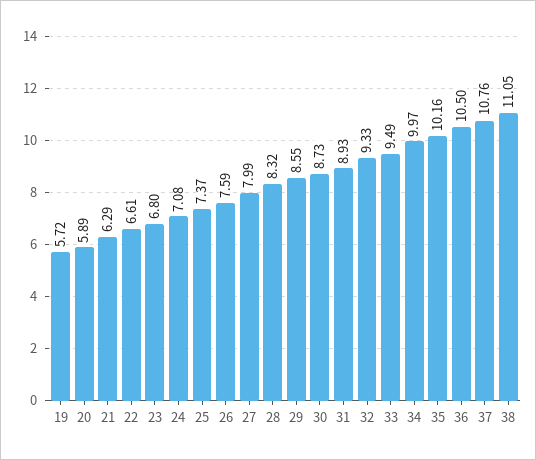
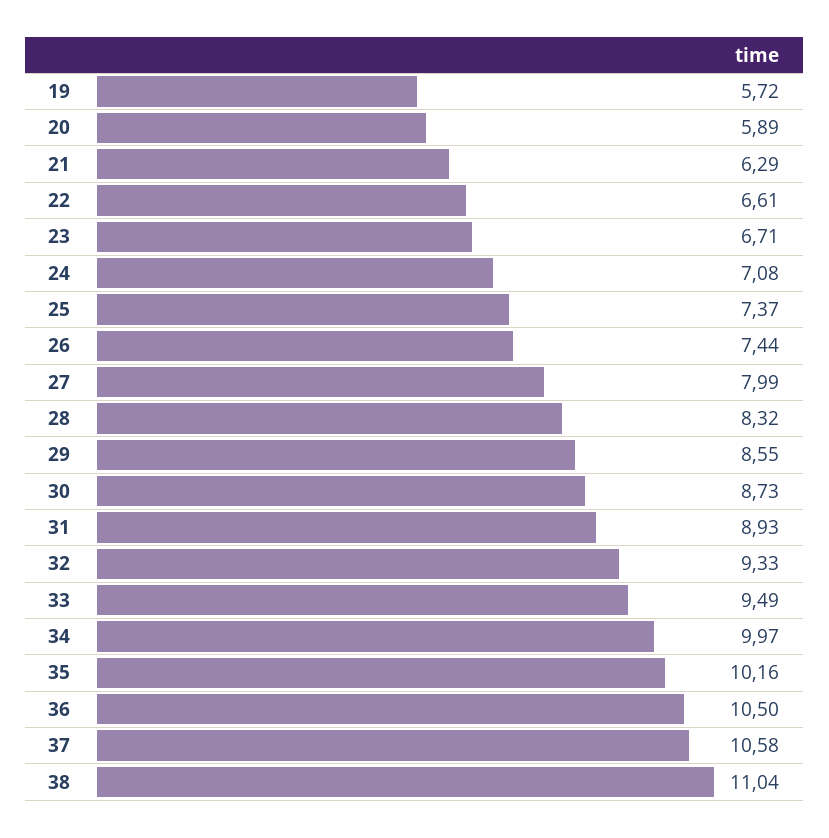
  {
    "19": 5.72,
    "20": 5.89,
    "21": 6.29,
    "22": 6.61,
-   "23": 6.8,
+   "23": 6.71,
    "24": 7.08,
    "25": 7.37,
-   "26": 7.59,
+   "26": 7.44,
    "27": 7.99,
    "28": 8.32,
    "29": 8.55,
    "30": 8.73,
    "31": 8.93,
    "32": 9.33,
    "33": 9.49,
    "34": 9.97,
    "35": 10.16,
    "36": 10.5,
-   "37": 10.76,
+   "37": 10.58,
-   "38": 11.05
+   "38": 11.04
  }

